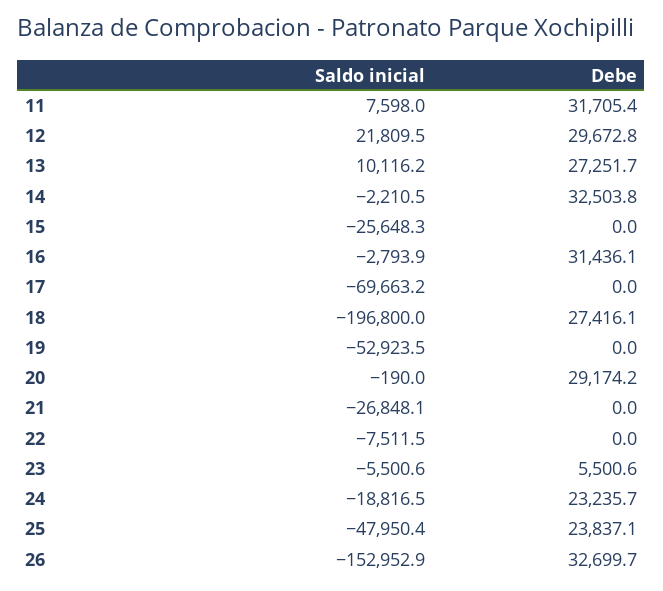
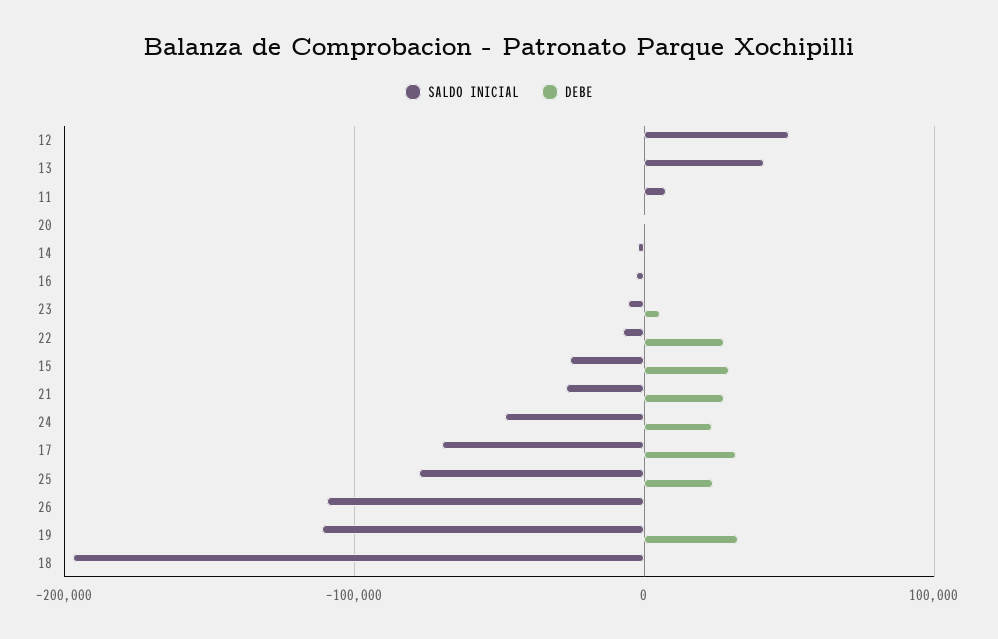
  {
    "Saldo inicial": {
      "11": 7598,
-     "12": 21809.5,
+     "12": 50000,
-     "13": 10116.2,
+     "13": 40000,
      "14": -2210.5,
      "15": -25648.3,
      "16": -2793.9,
      "17": -69663.2,
      "18": -196800,
-     "19": -52923.5,
+     "19": -110000,
      "20": -190,
      "21": -26848.1,
      "22": -7511.5,
      "23": -5500.6,
-     "24": -18816.5,
+     "24": -50000,
-     "25": -47950.4,
+     "25": -80000,
-     "26": -152952.9
+     "26": -110000
    },
    "Debe": {
-     "11": 31705.4,
+     "11": 0,
-     "12": 29672.8,
+     "12": 0,
-     "13": 27251.7,
+     "13": 0,
-     "14": 32503.8,
+     "14": 0,
-     "15": 0,
+     "15": 30000,
-     "16": 31436.1,
+     "16": 0,
-     "17": 0,
+     "17": 30000,
-     "18": 27416.1,
+     "18": 0,
-     "19": 0,
+     "19": 30000,
-     "20": 29174.2,
+     "20": 0,
-     "21": 0,
+     "21": 30000,
-     "22": 0,
+     "22": 30000,
      "23": 5500.6,
      "24": 23235.7,
      "25": 23837.1,
-     "26": 32699.7
+     "26": 0
    }
  }

